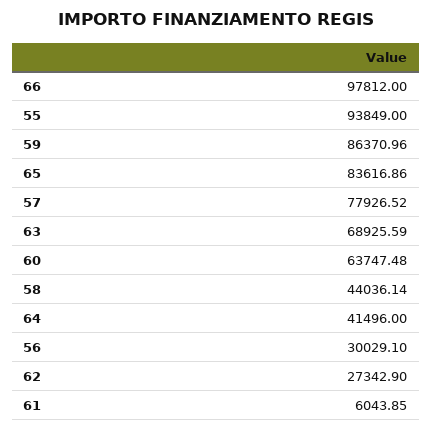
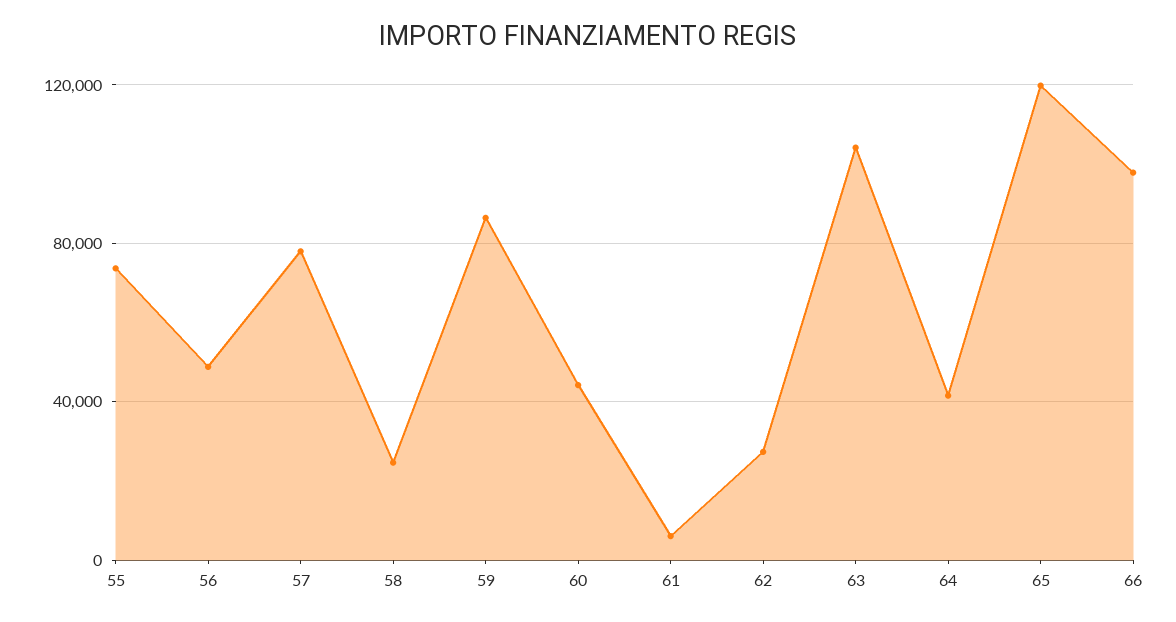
  {
    "66": 97812,
-   "55": 93849,
+   "55": 75000,
    "59": 86370.96,
-   "65": 83616.86,
+   "65": 120000,
    "57": 77926.52,
-   "63": 68925.59,
+   "63": 105000,
-   "60": 63747.48,
+   "60": 45000,
-   "58": 44036.14,
+   "58": 25000,
    "64": 41496,
-   "56": 30029.1,
+   "56": 50000,
    "62": 27342.9,
    "61": 6043.85
  }

